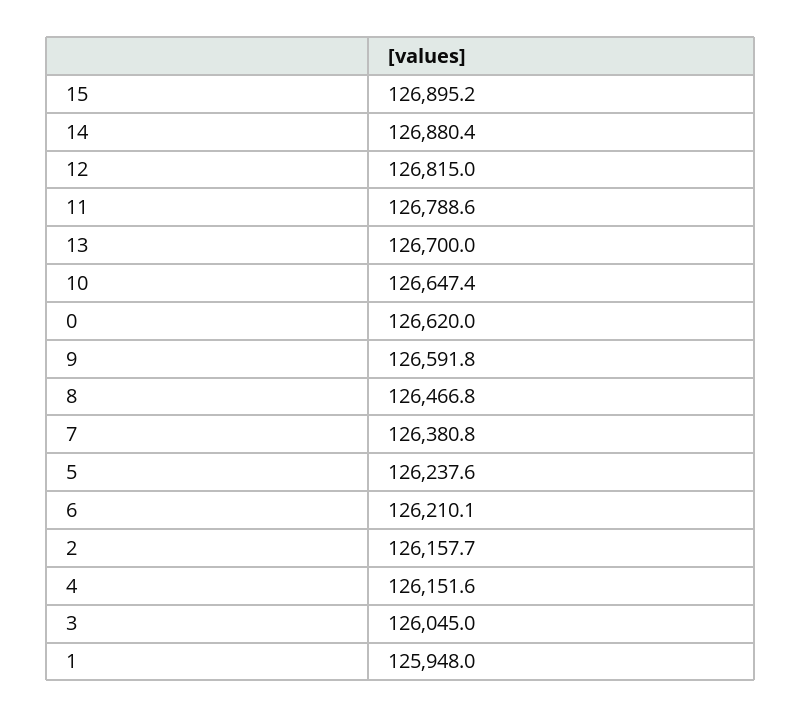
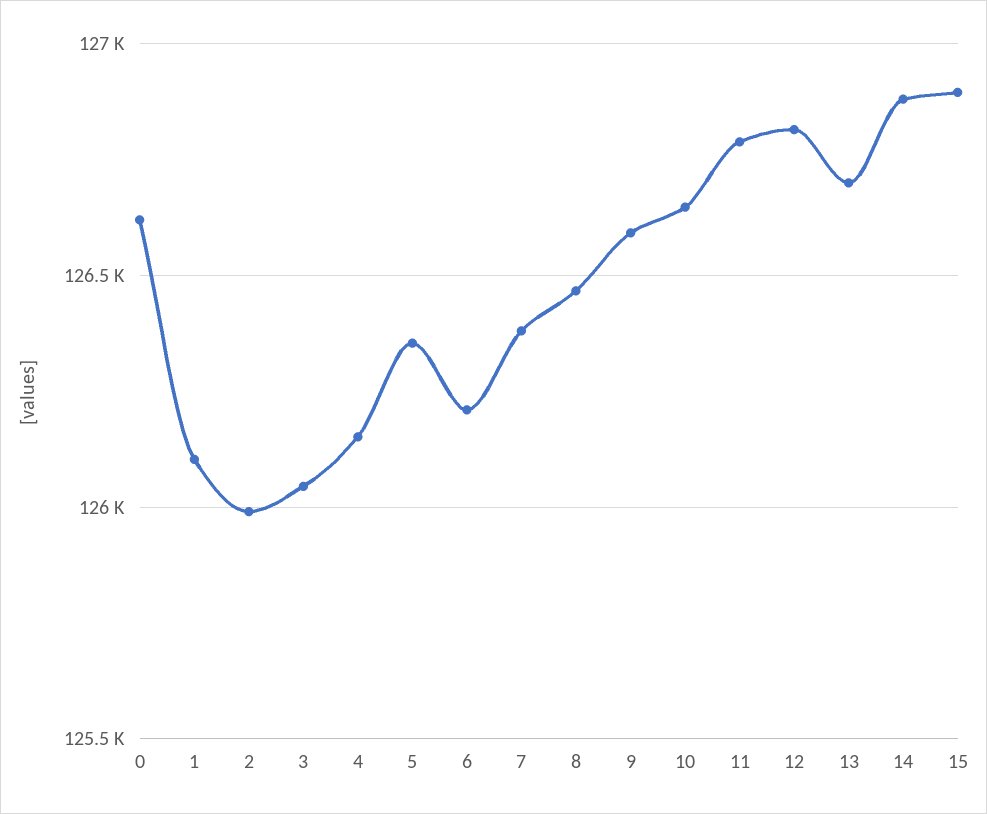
  {
    "15": 126895.2,
    "14": 126880.4,
    "12": 126815,
    "11": 126788.6,
    "13": 126700,
    "10": 126647.4,
    "0": 126620,
    "9": 126591.8,
    "8": 126466.8,
    "7": 126380.8,
-   "5": 126237.6,
+   "5": 126350,
    "6": 126210.1,
-   "2": 126157.7,
+   "2": 126000,
    "4": 126151.6,
    "3": 126045,
-   "1": 125948
+   "1": 126100
  }

